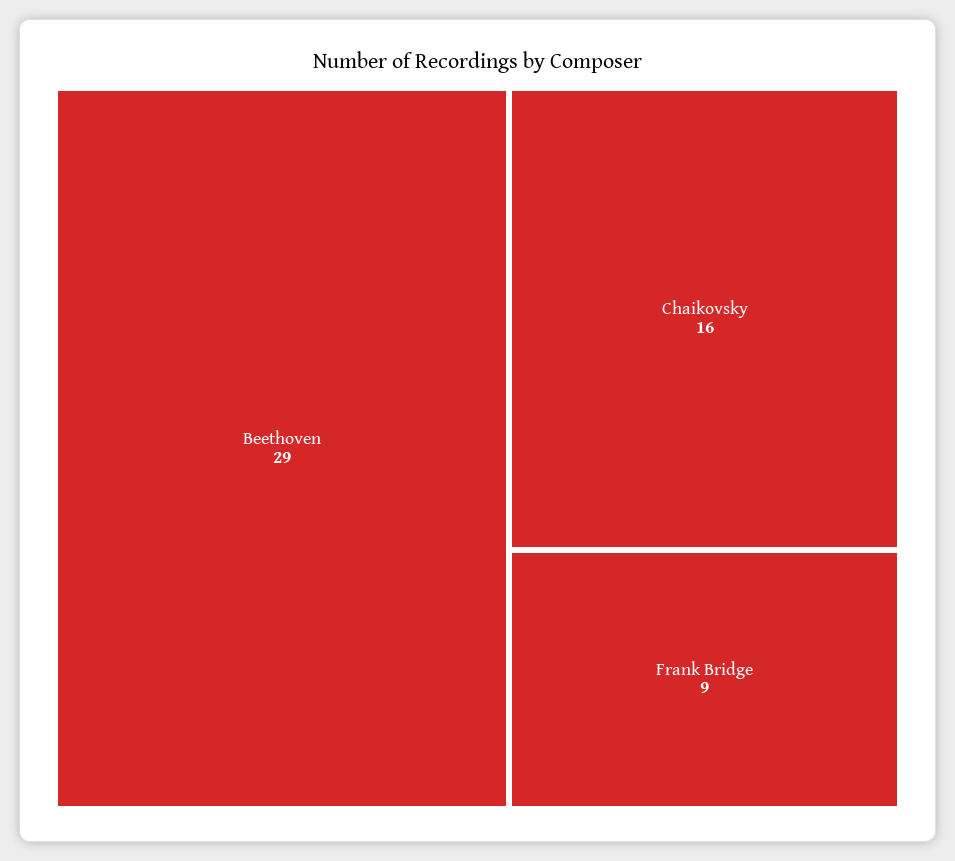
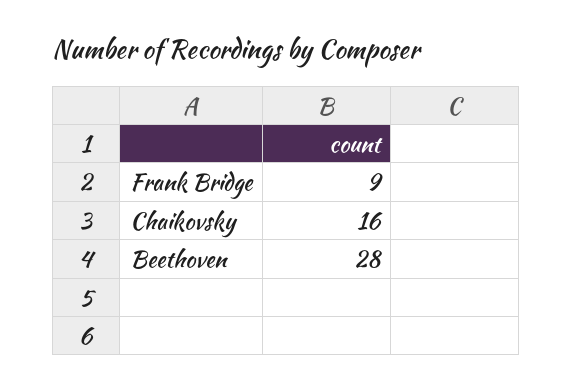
  {
-   "Beethoven": 29,
+   "Beethoven": 28,
    "Chaikovsky": 16,
    "Frank Bridge": 9
  }

